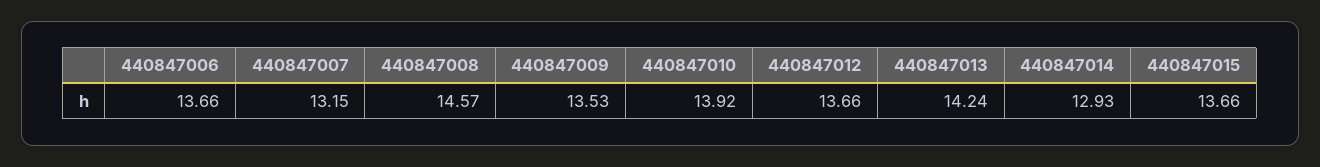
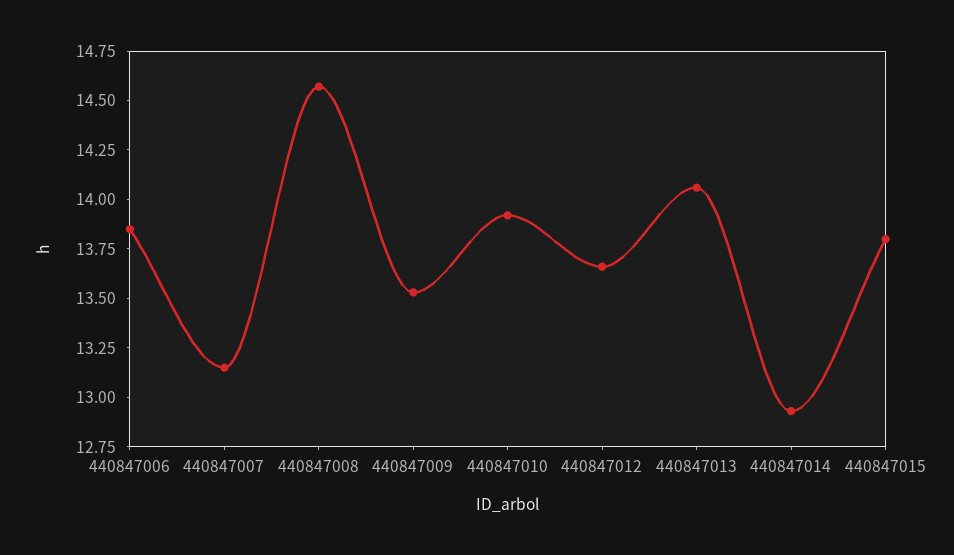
  {
-   "440847006": 13.66,
+   "440847006": 13.85,
    "440847007": 13.15,
    "440847008": 14.57,
    "440847009": 13.53,
    "440847010": 13.92,
    "440847012": 13.66,
-   "440847013": 14.24,
+   "440847013": 14.05,
    "440847014": 12.93,
-   "440847015": 13.66
+   "440847015": 13.8
  }

